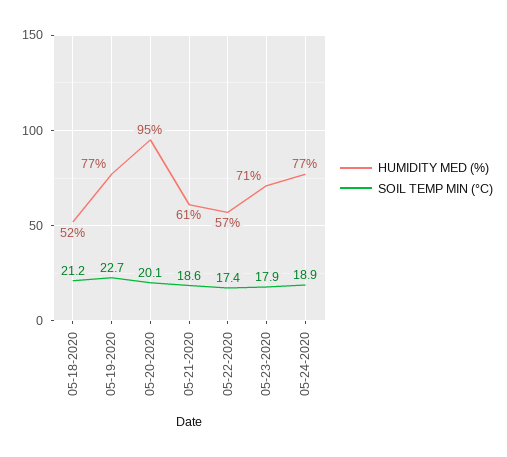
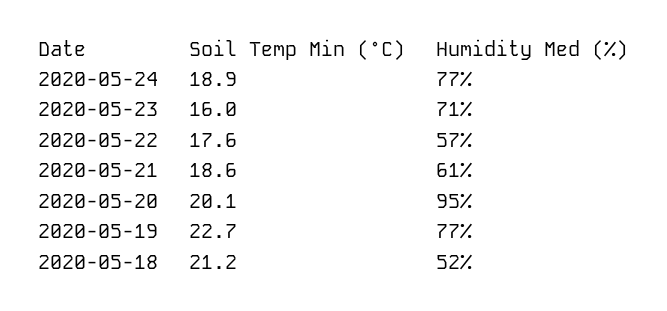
  {
    "HUMIDITY MED (%)": {
      "05-18-2020": 52,
      "05-19-2020": 77,
      "05-20-2020": 95,
      "05-21-2020": 61,
      "05-22-2020": 57,
      "05-23-2020": 71,
      "05-24-2020": 77
    },
    "SOIL TEMP MIN (°C)": {
      "05-18-2020": 21.2,
      "05-19-2020": 22.7,
      "05-20-2020": 20.1,
      "05-21-2020": 18.6,
-     "05-22-2020": 17.4,
+     "05-22-2020": 17.6,
-     "05-23-2020": 17.9,
+     "05-23-2020": 16,
      "05-24-2020": 18.9
    }
  }

